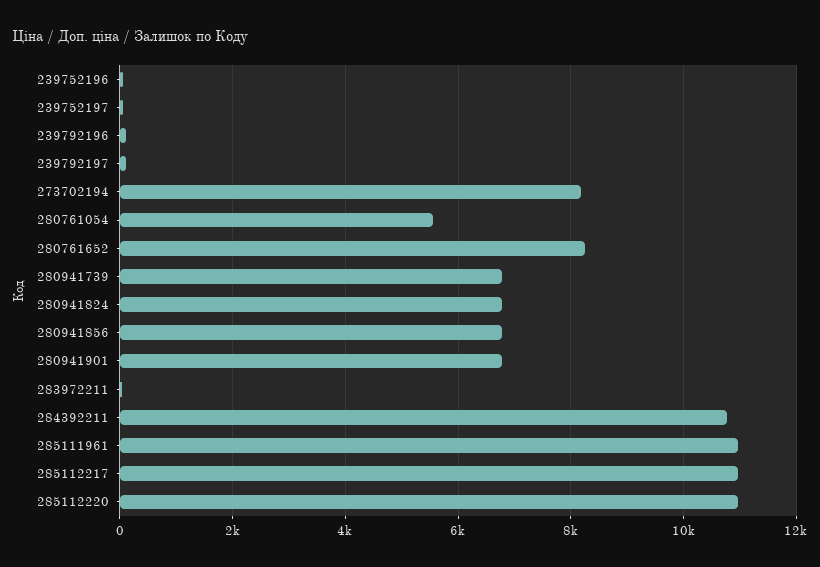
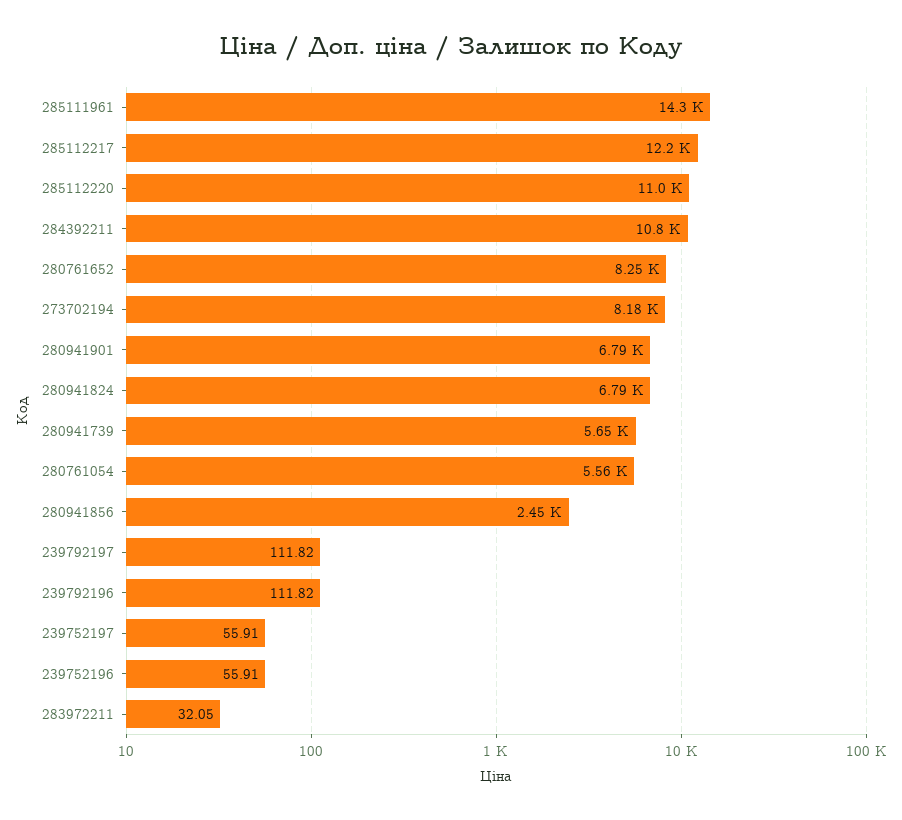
  {
    "239752196": 55.91,
    "239752197": 55.91,
    "239792196": 111.82,
    "239792197": 111.82,
    "273702194": 8180,
    "280761054": 5560,
    "280761652": 8250,
-   "280941739": 6800,
+   "280941739": 5650,
    "280941824": 6790,
-   "280941856": 6800,
+   "280941856": 2450,
    "280941901": 6790,
    "283972211": 32.05,
    "284392211": 10800,
-   "285111961": 11000,
+   "285111961": 14300,
-   "285112217": 11000,
+   "285112217": 12200,
    "285112220": 11000
  }

